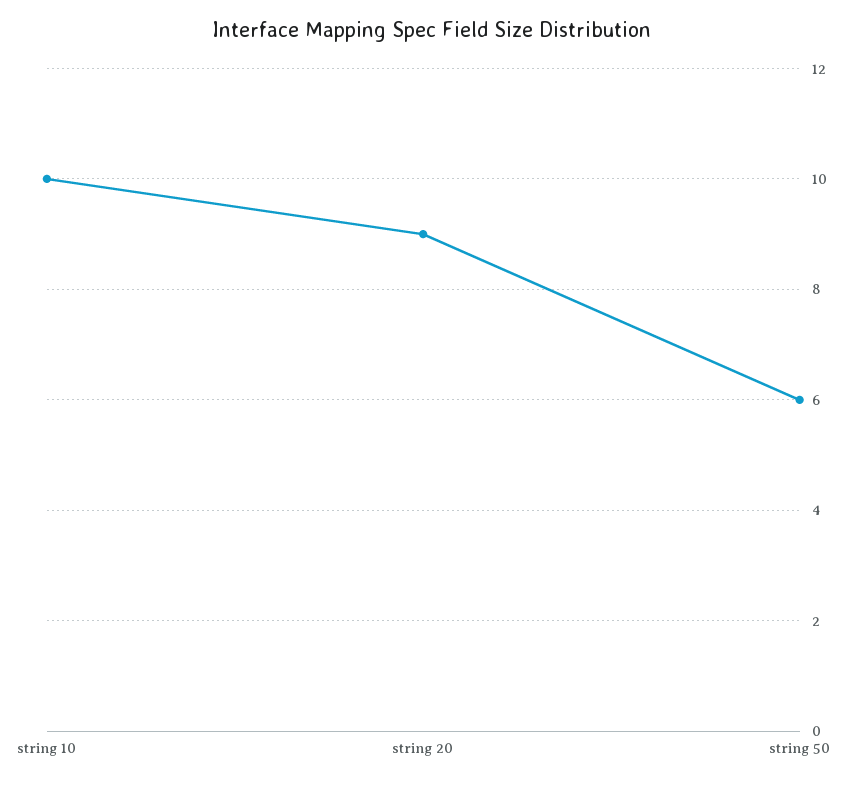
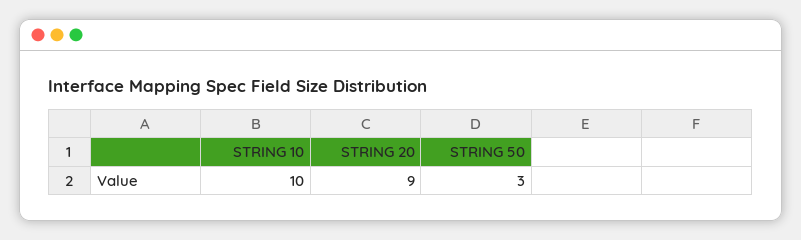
  {
    "string 10": 10,
    "string 20": 9,
-   "string 50": 6
+   "string 50": 3
  }

